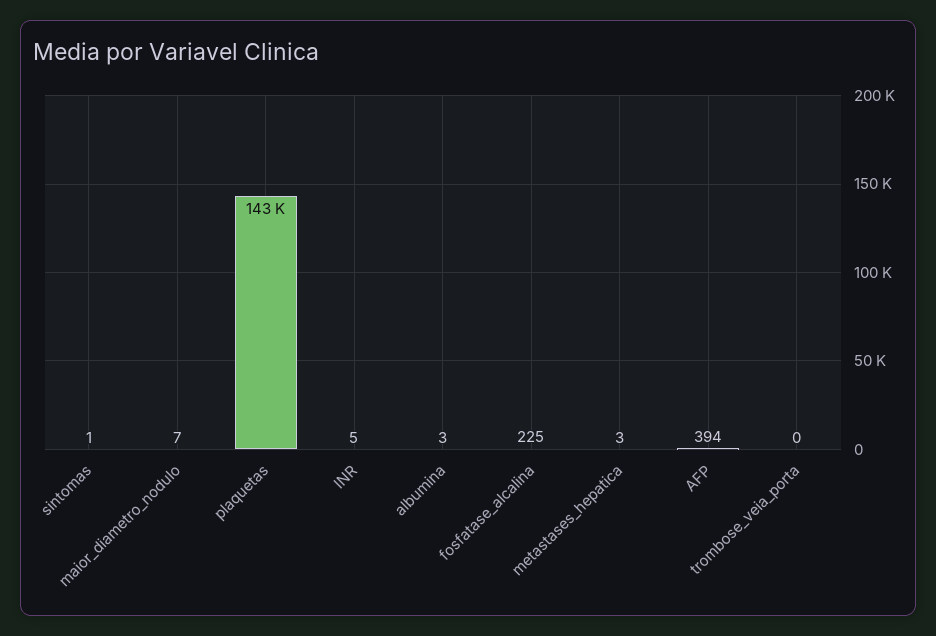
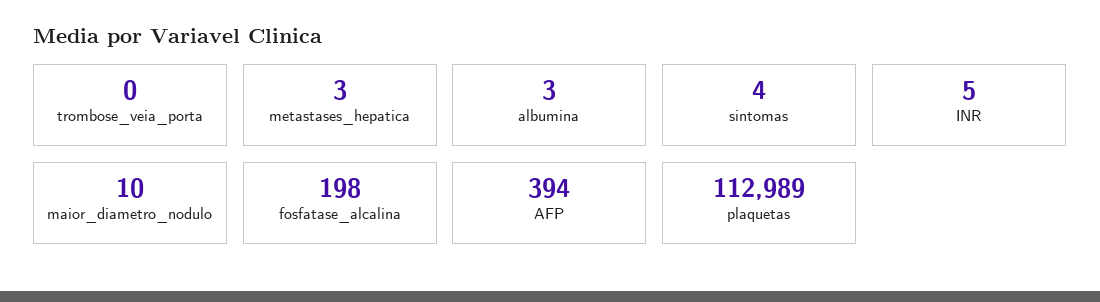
  {
-   "sintomas": 1,
+   "sintomas": 4,
-   "maior_diametro_nodulo": 7,
+   "maior_diametro_nodulo": 10,
-   "plaquetas": 143000,
+   "plaquetas": 112989,
    "INR": 5,
    "albumina": 3,
-   "fosfatase_alcalina": 225,
+   "fosfatase_alcalina": 198,
    "metastases_hepatica": 3,
    "AFP": 394,
    "trombose_veia_porta": 0
  }

